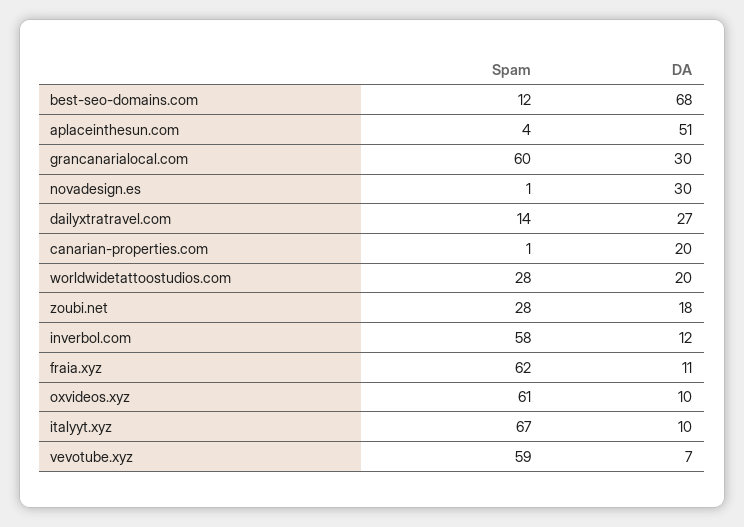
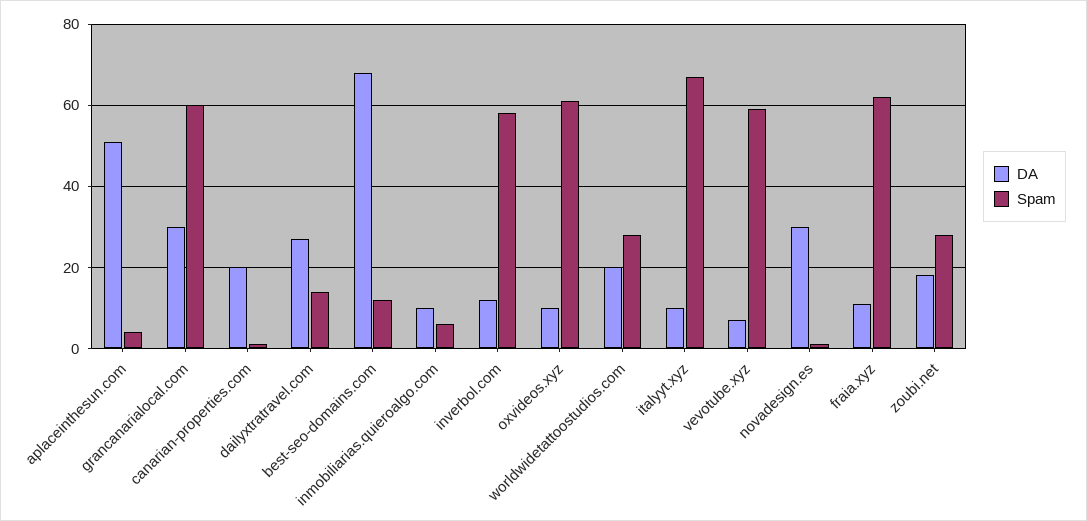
  {
    "Spam": {
      "best-seo-domains.com": 12,
      "aplaceinthesun.com": 4,
      "grancanarialocal.com": 60,
      "novadesign.es": 1,
      "dailyxtratravel.com": 14,
      "canarian-properties.com": 1,
      "worldwidetattoostudios.com": 28,
      "zoubi.net": 28,
      "inverbol.com": 58,
      "fraia.xyz": 62,
      "oxvideos.xyz": 61,
      "italyyt.xyz": 67,
-     "vevotube.xyz": 59
+     "vevotube.xyz": 59,
+     "inmobiliarias.quieroalgo.com": 5
    },
    "DA": {
      "best-seo-domains.com": 68,
      "aplaceinthesun.com": 51,
      "grancanarialocal.com": 30,
      "novadesign.es": 30,
      "dailyxtratravel.com": 27,
      "canarian-properties.com": 20,
      "worldwidetattoostudios.com": 20,
      "zoubi.net": 18,
      "inverbol.com": 12,
      "fraia.xyz": 11,
      "oxvideos.xyz": 10,
      "italyyt.xyz": 10,
-     "vevotube.xyz": 7
+     "vevotube.xyz": 7,
+     "inmobiliarias.quieroalgo.com": 10
    }
  }

